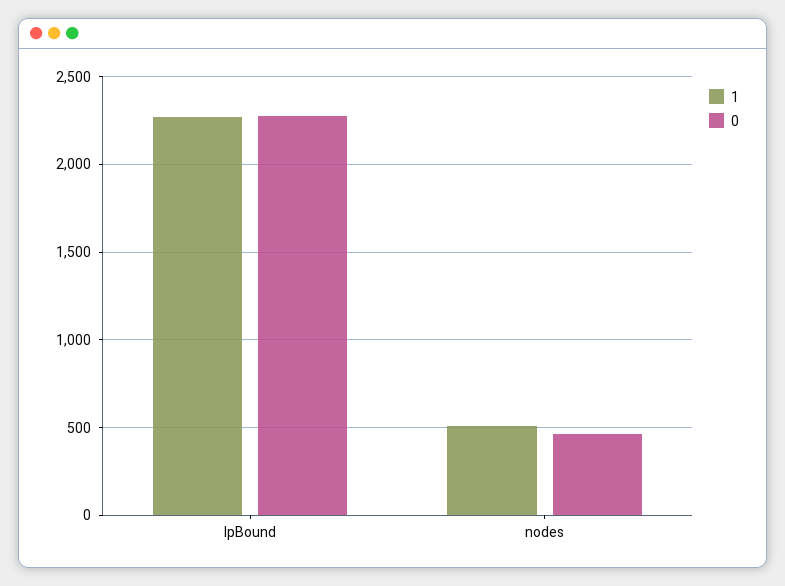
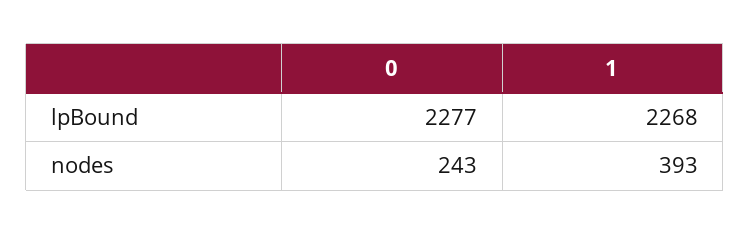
  {
    "1": {
      "lpBound": 2268,
-     "nodes": 500
+     "nodes": 393
    },
    "0": {
      "lpBound": 2277,
-     "nodes": 450
+     "nodes": 243
    }
  }

